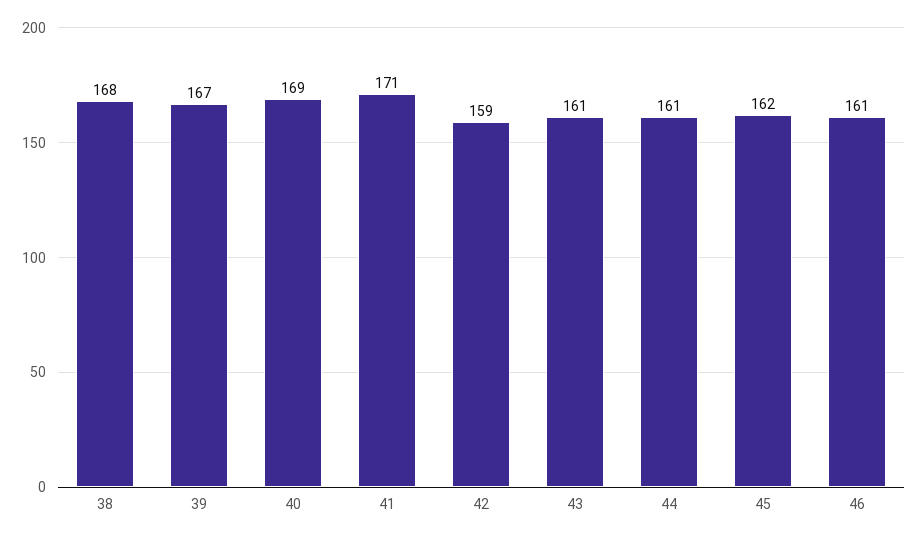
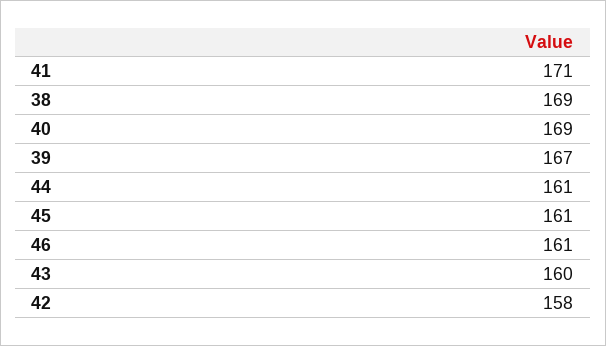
  {
-   "38": 168,
+   "38": 169,
    "39": 167,
    "40": 169,
    "41": 171,
-   "42": 159,
+   "42": 158,
-   "43": 161,
+   "43": 160,
    "44": 161,
-   "45": 162,
+   "45": 161,
    "46": 161
  }

